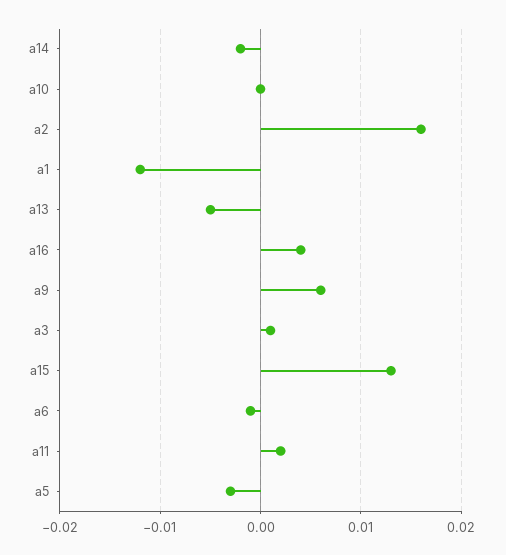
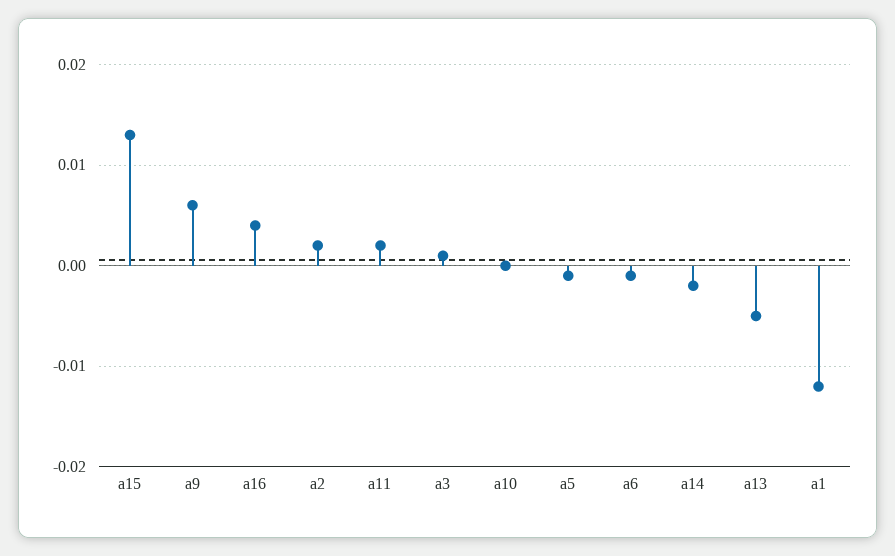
  {
    "a14": -0.002,
    "a10": 0,
-   "a2": 0.016,
+   "a2": 0.002,
    "a1": -0.012,
    "a13": -0.005,
    "a16": 0.004,
    "a9": 0.006,
    "a3": 0.001,
    "a15": 0.013,
    "a6": -0.001,
    "a11": 0.002,
-   "a5": -0.003
+   "a5": -0.001
  }

